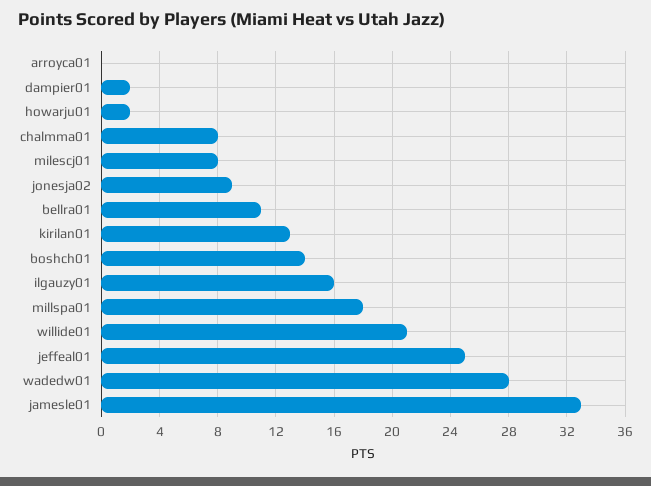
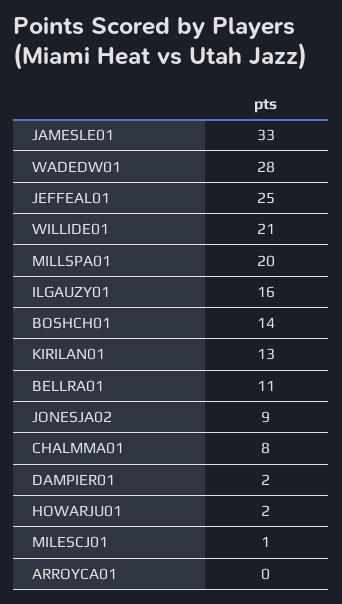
  {
    "arroyca01": 0,
    "dampier01": 2,
    "howarju01": 2,
    "chalmma01": 8,
-   "milescj01": 8,
+   "milescj01": 1,
    "jonesja02": 9,
    "bellra01": 11,
    "kirilan01": 13,
    "boshch01": 14,
    "ilgauzy01": 16,
-   "millspa01": 18,
+   "millspa01": 20,
    "willide01": 21,
    "jeffeal01": 25,
    "wadedw01": 28,
    "jamesle01": 33
  }

